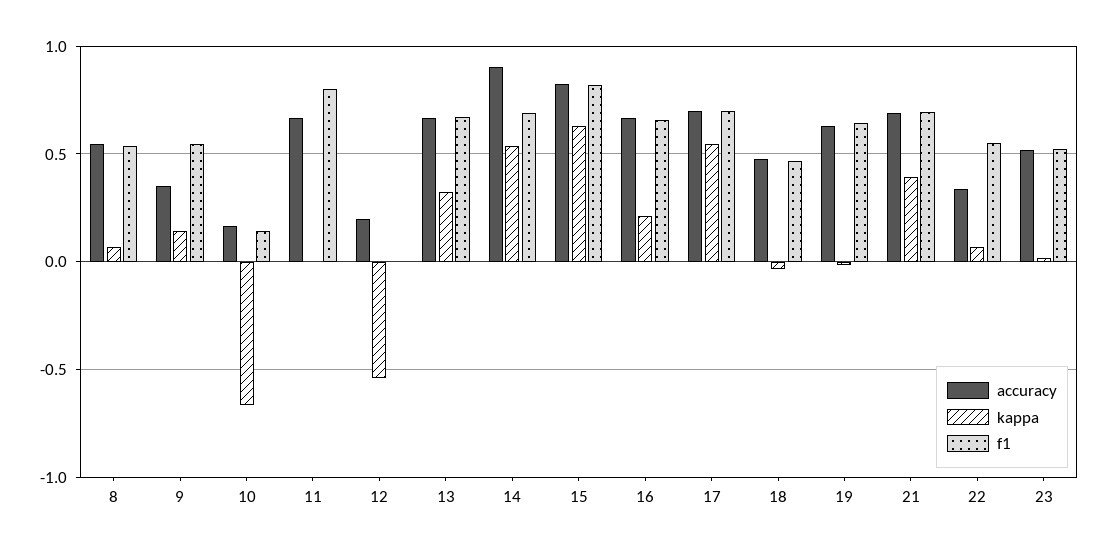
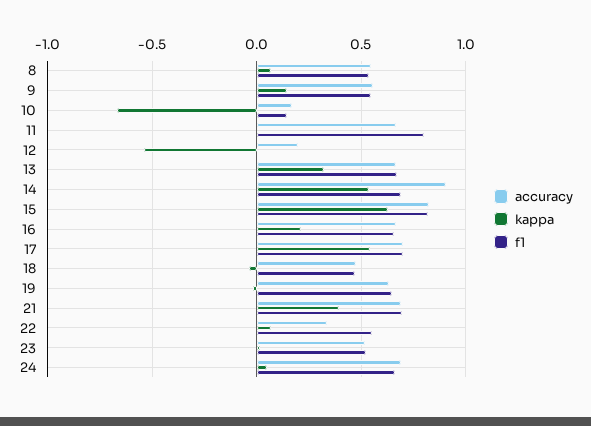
  {
    "accuracy": {
      "8": 0.55,
-     "9": 0.35,
+     "9": 0.55,
      "10": 0.15,
      "11": 0.65,
      "12": 0.2,
      "13": 0.65,
      "14": 0.9,
      "15": 0.8,
      "16": 0.65,
      "17": 0.7,
      "18": 0.5,
      "19": 0.65,
      "21": 0.7,
      "22": 0.35,
-     "23": 0.5
+     "23": 0.5,
+     "24": 0.7
    },
    "kappa": {
      "8": 0.05,
      "9": 0.15,
      "10": -0.65,
      "11": 0,
      "12": -0.55,
      "13": 0.3,
      "14": 0.55,
      "15": 0.65,
      "16": 0.2,
      "17": 0.55,
      "18": -0.05,
      "19": 0,
      "21": 0.4,
      "22": 0.05,
-     "23": 0
+     "23": 0,
+     "24": 0.05
    },
    "f1": {
      "8": 0.55,
      "9": 0.55,
      "10": 0.15,
      "11": 0.8,
      "12": 0,
      "13": 0.65,
      "14": 0.7,
      "15": 0.8,
      "16": 0.65,
      "17": 0.7,
      "18": 0.45,
      "19": 0.65,
      "21": 0.7,
      "22": 0.55,
-     "23": 0.5
+     "23": 0.5,
+     "24": 0.65
    }
  }

